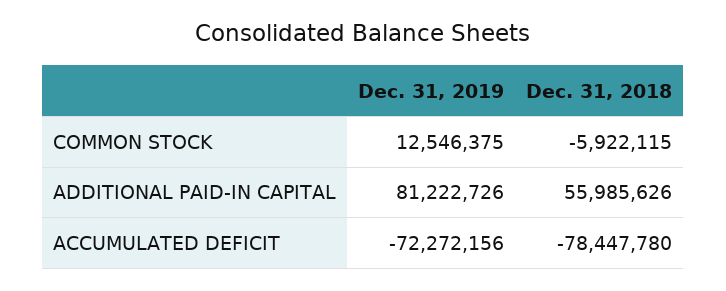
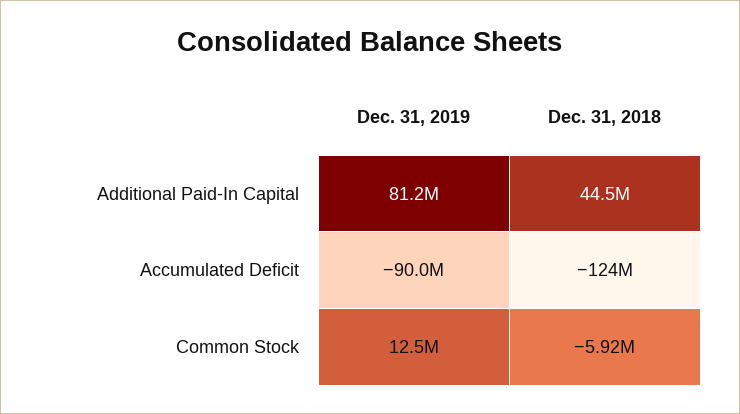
  {
    "Dec. 31, 2019": {
      "COMMON STOCK": 12546375,
      "ADDITIONAL PAID-IN CAPITAL": 81222726,
-     "ACCUMULATED DEFICIT": -72272156
+     "ACCUMULATED DEFICIT": -90000000
    },
    "Dec. 31, 2018": {
      "COMMON STOCK": -5922115,
-     "ADDITIONAL PAID-IN CAPITAL": 55985626,
+     "ADDITIONAL PAID-IN CAPITAL": 44500000,
-     "ACCUMULATED DEFICIT": -78447780
+     "ACCUMULATED DEFICIT": -124000000
    }
  }

